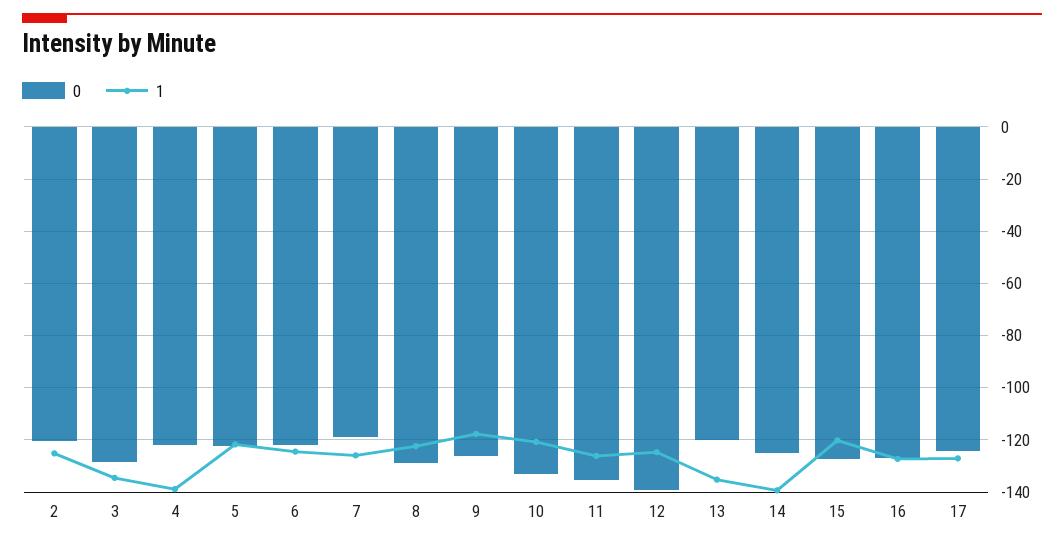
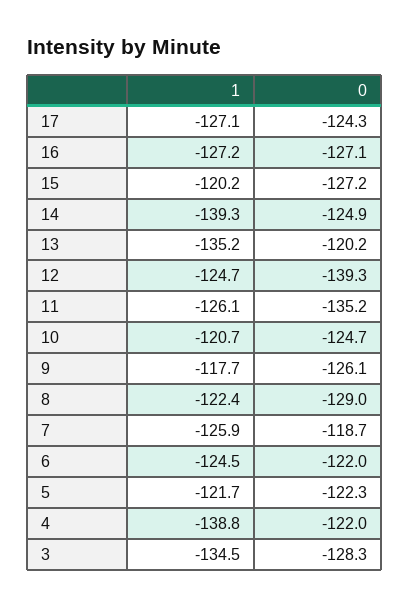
  {
    "0": {
-     "2": -120,
      "3": -128.3,
      "4": -122,
      "5": -122.3,
      "6": -122,
      "7": -118.7,
      "8": -129,
      "9": -126.1,
-     "10": -132.5,
+     "10": -124.7,
      "11": -135.2,
      "12": -139.3,
      "13": -120.2,
      "14": -124.9,
      "15": -127.2,
      "16": -127.1,
      "17": -124.3
    },
    "1": {
-     "2": -125,
      "3": -134.5,
      "4": -138.8,
      "5": -121.7,
      "6": -124.5,
      "7": -125.9,
      "8": -122.4,
      "9": -117.7,
      "10": -120.7,
      "11": -126.1,
      "12": -124.7,
      "13": -135.2,
      "14": -139.3,
      "15": -120.2,
      "16": -127.2,
      "17": -127.1
    }
  }

